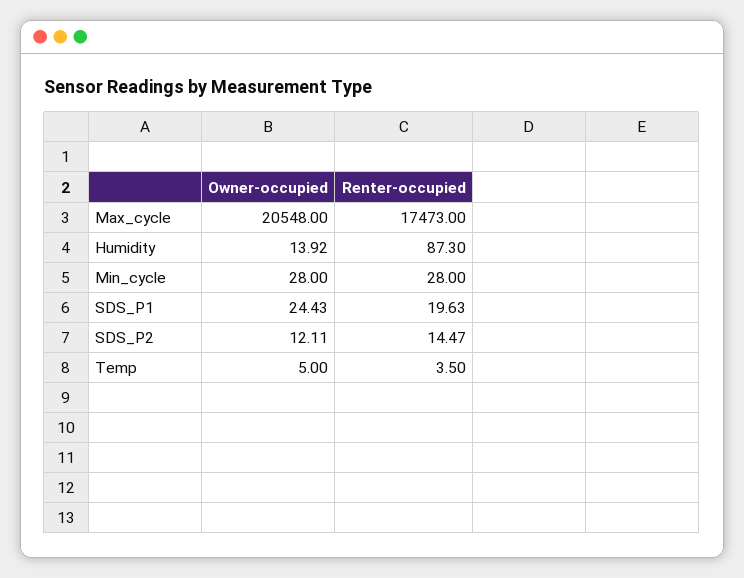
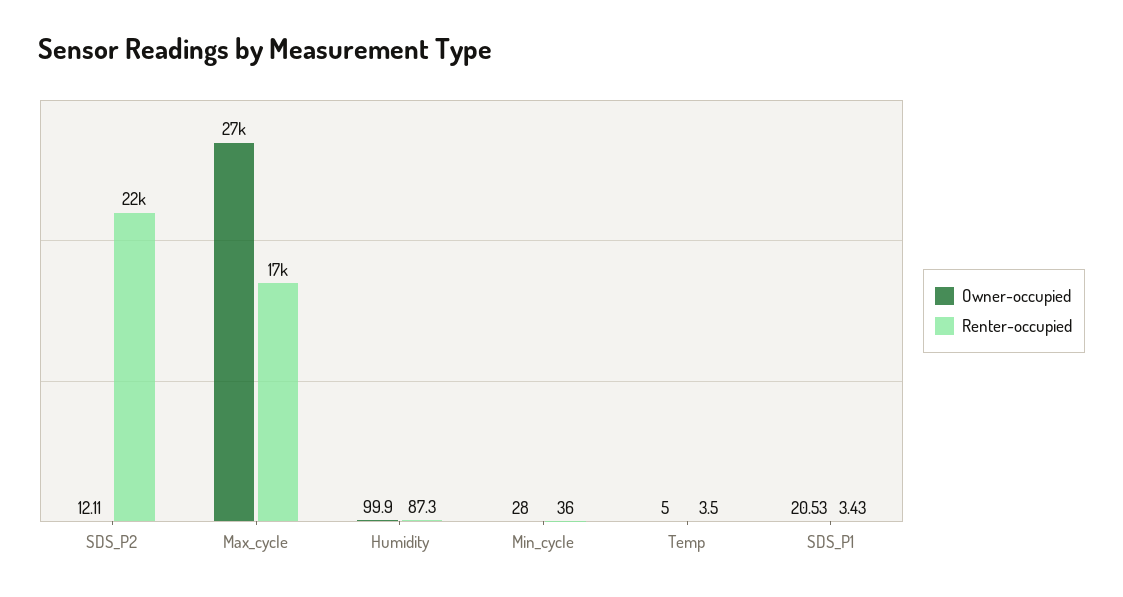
  {
    "Owner-occupied": {
-     "Max_cycle": 20548,
+     "Max_cycle": 27000,
-     "Humidity": 13.92,
+     "Humidity": 99.9,
      "Min_cycle": 28,
-     "SDS_P1": 24.43,
+     "SDS_P1": 20.53,
      "SDS_P2": 12.11,
      "Temp": 5
    },
    "Renter-occupied": {
      "Max_cycle": 17473,
      "Humidity": 87.3,
-     "Min_cycle": 28,
+     "Min_cycle": 36,
-     "SDS_P1": 19.63,
+     "SDS_P1": 3.43,
-     "SDS_P2": 14.47,
+     "SDS_P2": 22000,
      "Temp": 3.5
    }
  }

